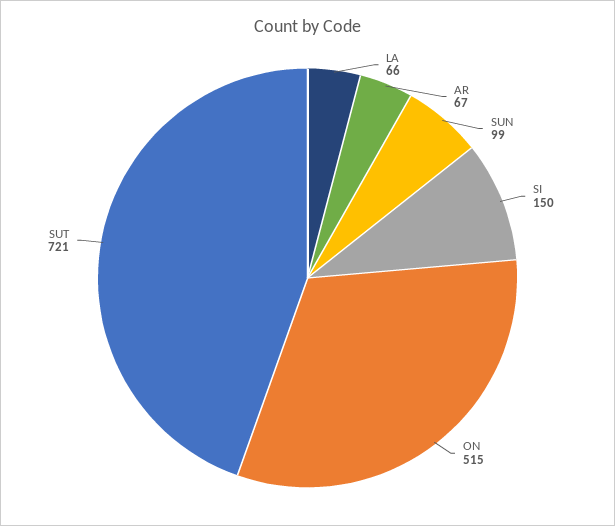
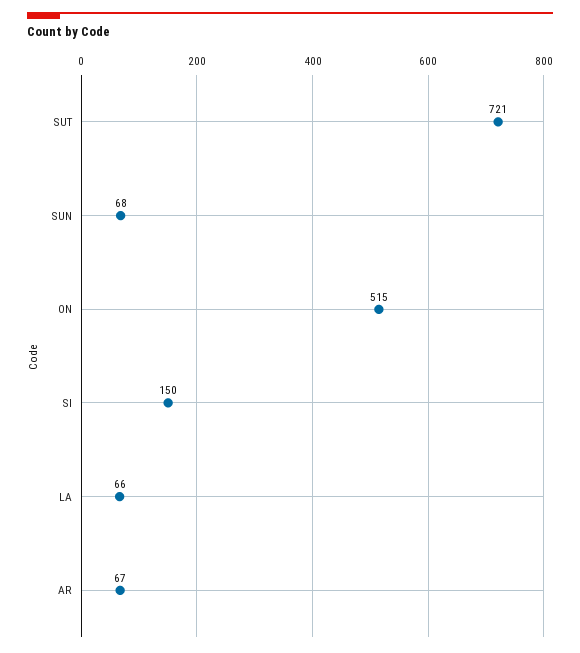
  {
    "LA": 66,
    "AR": 67,
-   "SUN": 99,
+   "SUN": 68,
    "SI": 150,
    "ON": 515,
    "SUT": 721
  }

